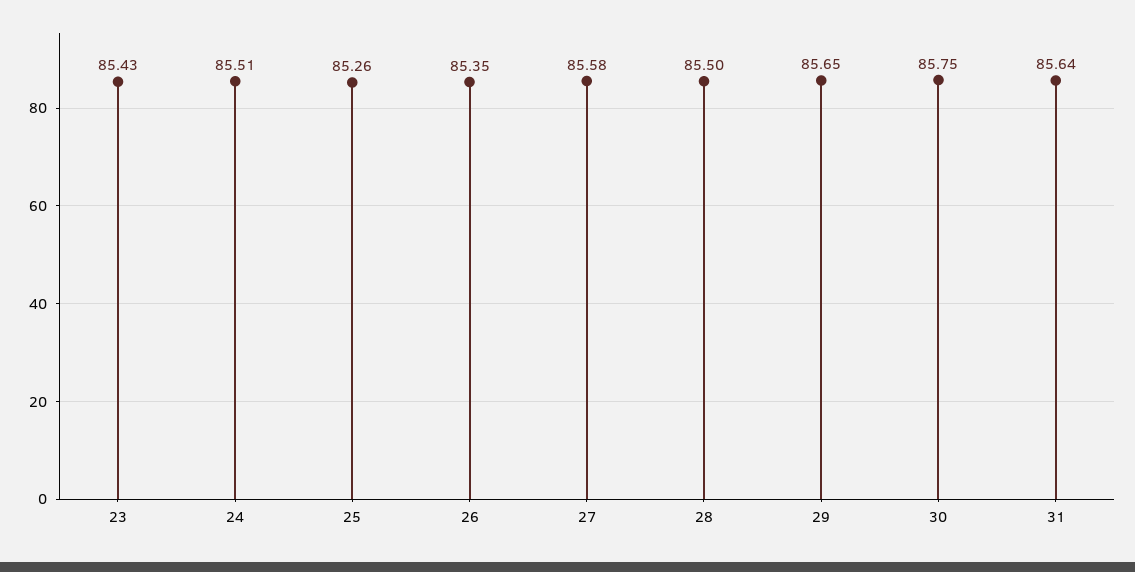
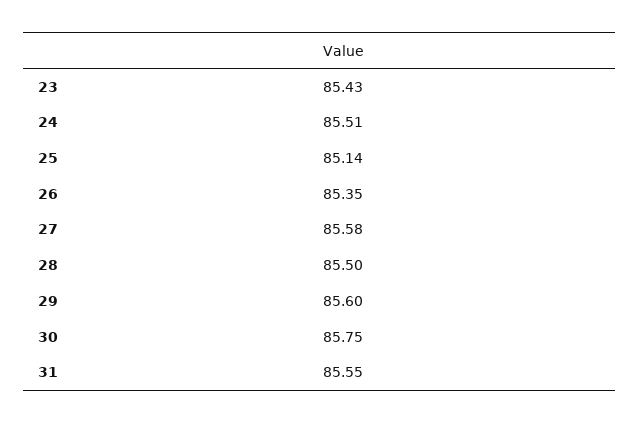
  {
    "23": 85.43,
    "24": 85.51,
-   "25": 85.26,
+   "25": 85.14,
    "26": 85.35,
    "27": 85.58,
    "28": 85.5,
-   "29": 85.65,
+   "29": 85.6,
    "30": 85.75,
-   "31": 85.64
+   "31": 85.55
  }

